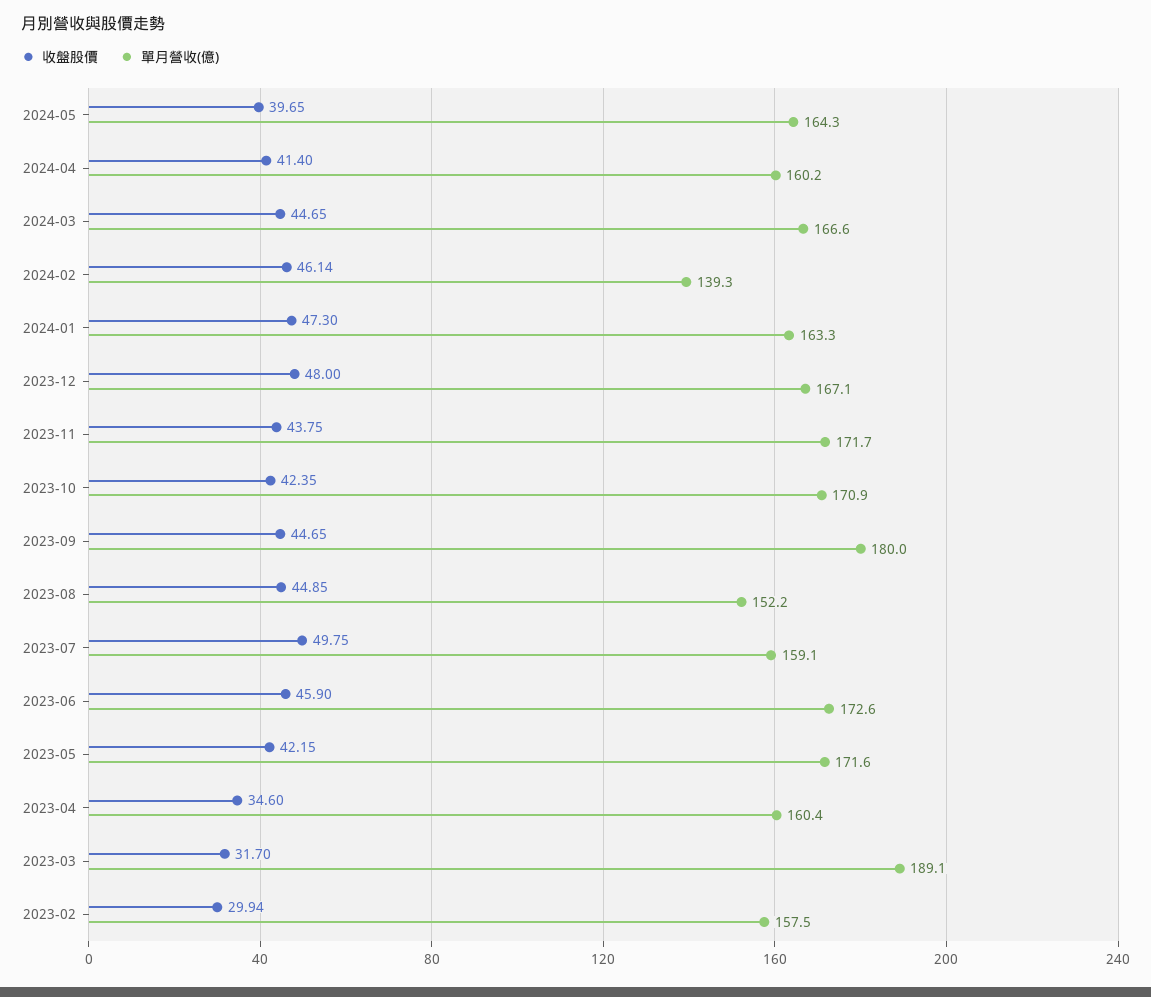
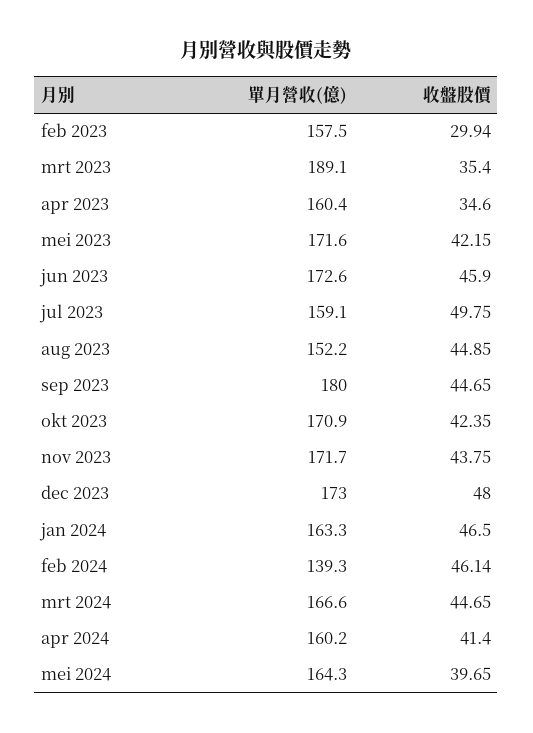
  {
    "收盤股價": {
      "2024-05": 39.65,
      "2024-04": 41.4,
      "2024-03": 44.65,
      "2024-02": 46.14,
-     "2024-01": 47.3,
+     "2024-01": 46.5,
      "2023-12": 48,
      "2023-11": 43.75,
      "2023-10": 42.35,
      "2023-09": 44.65,
      "2023-08": 44.85,
      "2023-07": 49.75,
      "2023-06": 45.9,
      "2023-05": 42.15,
      "2023-04": 34.6,
-     "2023-03": 31.7,
+     "2023-03": 35.4,
      "2023-02": 29.94
    },
    "單月營收(億)": {
      "2024-05": 164.3,
      "2024-04": 160.2,
      "2024-03": 166.6,
      "2024-02": 139.3,
      "2024-01": 163.3,
-     "2023-12": 167.1,
+     "2023-12": 173,
      "2023-11": 171.7,
      "2023-10": 170.9,
      "2023-09": 180,
      "2023-08": 152.2,
      "2023-07": 159.1,
      "2023-06": 172.6,
      "2023-05": 171.6,
      "2023-04": 160.4,
      "2023-03": 189.1,
      "2023-02": 157.5
    }
  }

